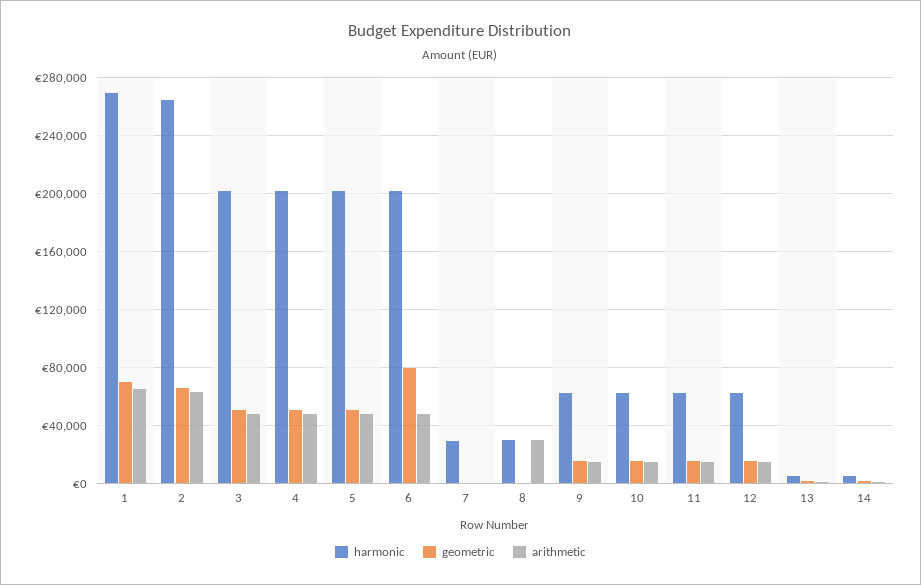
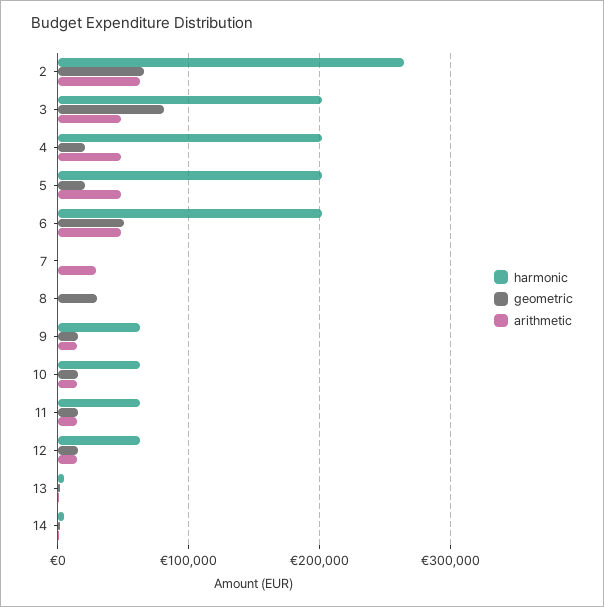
  {
    "harmonic": {
-     "1": 270000,
      "2": 265000,
      "3": 200000,
      "4": 200000,
      "5": 200000,
      "6": 200000,
-     "7": 30000,
+     "7": 0,
-     "8": 30000,
+     "8": 0,
      "9": 65000,
      "10": 65000,
      "11": 65000,
      "12": 65000,
      "13": 5000,
      "14": 5000
    },
    "geometric": {
-     "1": 70000,
      "2": 65000,
-     "3": 50000,
+     "3": 80000,
-     "4": 50000,
+     "4": 20000,
-     "5": 50000,
+     "5": 20000,
-     "6": 80000,
+     "6": 50000,
      "7": 0,
-     "8": 0,
+     "8": 30000,
      "9": 15000,
      "10": 15000,
      "11": 15000,
      "12": 15000,
      "13": 0,
      "14": 0
    },
    "arithmetic": {
-     "1": 65000,
      "2": 65000,
      "3": 50000,
      "4": 50000,
      "5": 50000,
      "6": 50000,
-     "7": 0,
+     "7": 30000,
-     "8": 30000,
+     "8": 0,
      "9": 15000,
      "10": 15000,
      "11": 15000,
      "12": 15000,
      "13": 0,
      "14": 0
    }
  }

